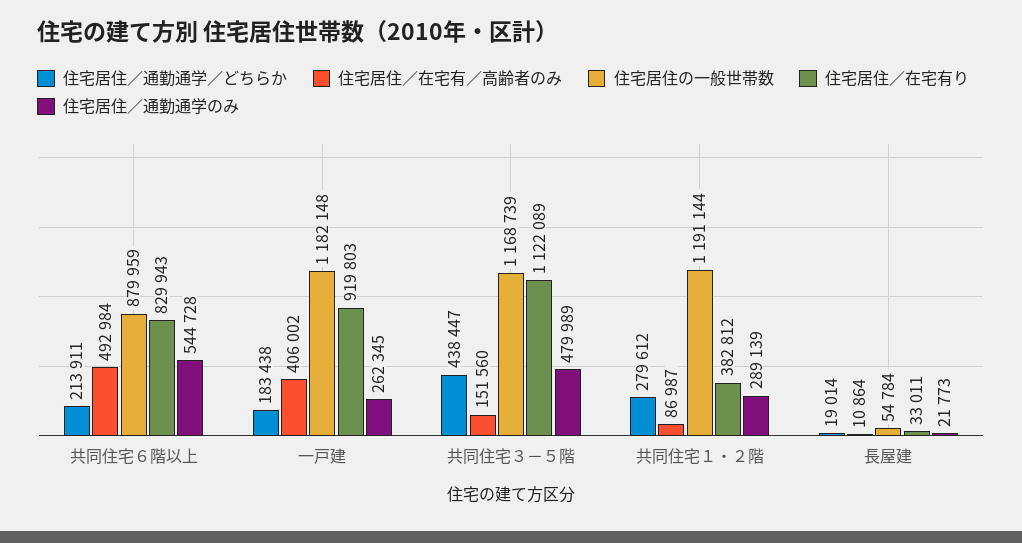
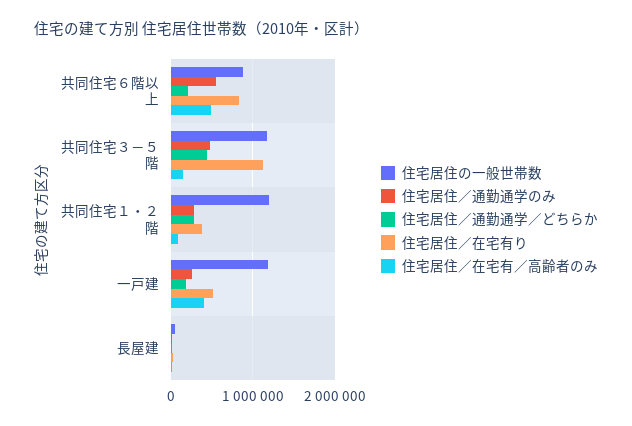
  {
    "住宅居住／通勤通学／どちらか": {
      "共同住宅６階以上": 213911,
      "一戸建": 183438,
      "共同住宅３－５階": 438447,
      "共同住宅１・２階": 279612,
      "長屋建": 19014
    },
    "住宅居住／在宅有／高齢者のみ": {
      "共同住宅６階以上": 492984,
      "一戸建": 406002,
      "共同住宅３－５階": 151560,
      "共同住宅１・２階": 86987,
      "長屋建": 10864
    },
    "住宅居住の一般世帯数": {
      "共同住宅６階以上": 879959,
      "一戸建": 1182148,
      "共同住宅３－５階": 1168739,
      "共同住宅１・２階": 1191144,
      "長屋建": 54784
    },
    "住宅居住／在宅有り": {
      "共同住宅６階以上": 829943,
-     "一戸建": 919803,
+     "一戸建": 500000,
      "共同住宅３－５階": 1122089,
      "共同住宅１・２階": 382812,
      "長屋建": 33011
    },
    "住宅居住／通勤通学のみ": {
      "共同住宅６階以上": 544728,
      "一戸建": 262345,
      "共同住宅３－５階": 479989,
      "共同住宅１・２階": 289139,
      "長屋建": 21773
    }
  }

